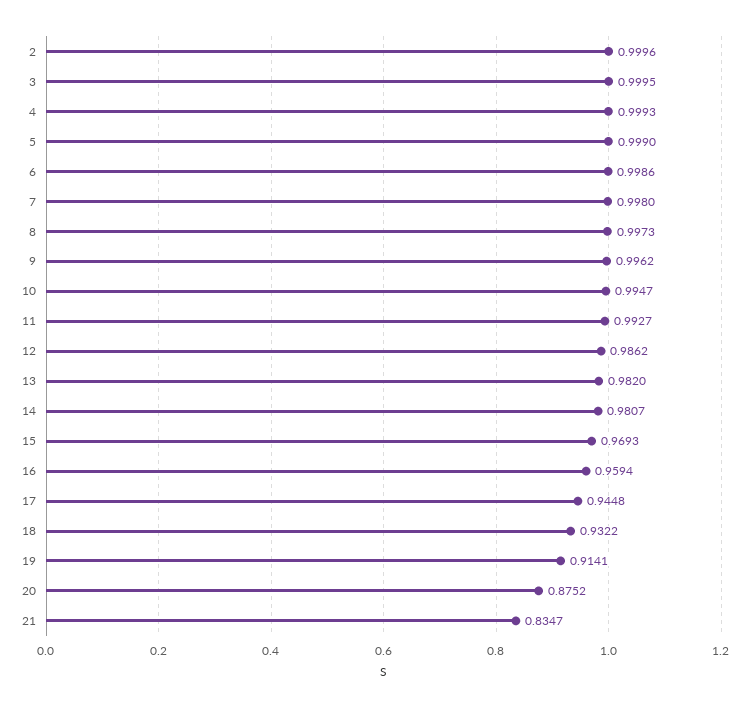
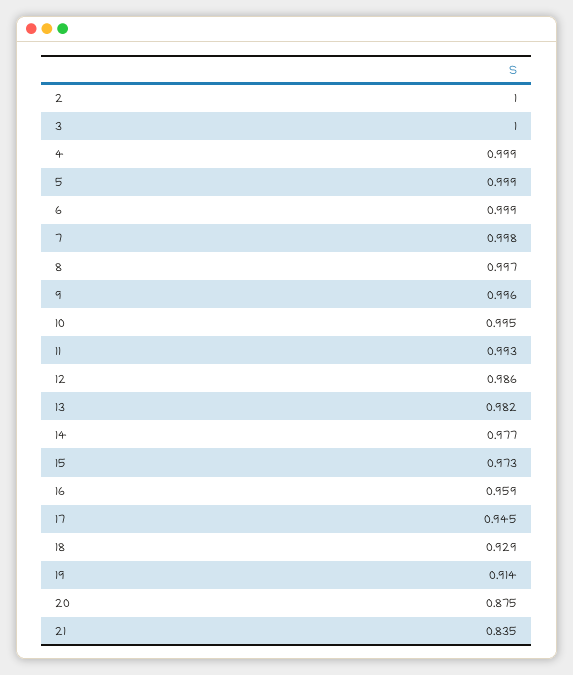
  {
    "2": 0.9996,
    "3": 0.9995,
    "4": 0.9993,
    "5": 0.999,
    "6": 0.9986,
    "7": 0.998,
    "8": 0.9973,
    "9": 0.9962,
    "10": 0.9947,
    "11": 0.9927,
    "12": 0.9862,
    "13": 0.982,
-   "14": 0.9807,
+   "14": 0.977,
-   "15": 0.9693,
+   "15": 0.973,
    "16": 0.9594,
    "17": 0.9448,
-   "18": 0.9322,
+   "18": 0.929,
    "19": 0.9141,
    "20": 0.8752,
    "21": 0.8347
  }

